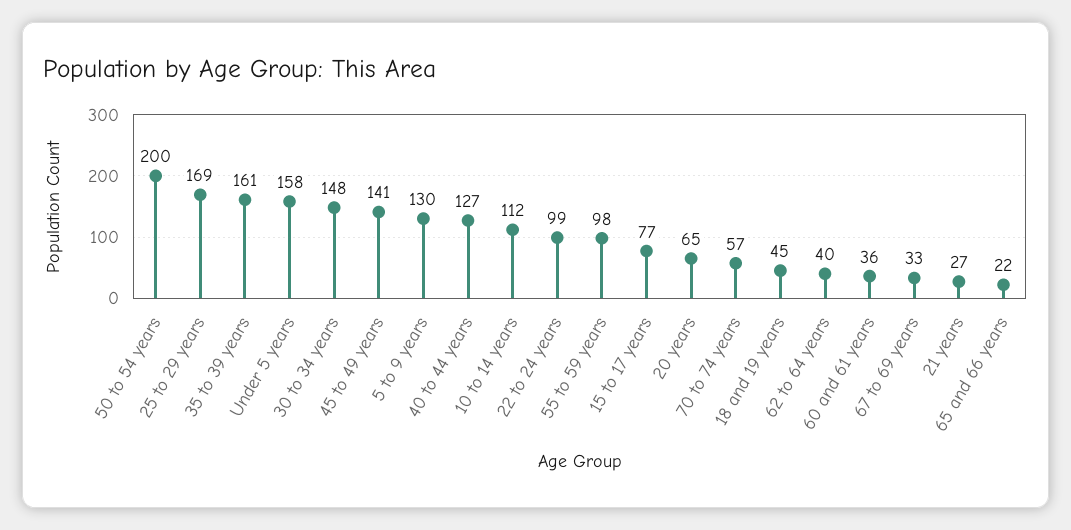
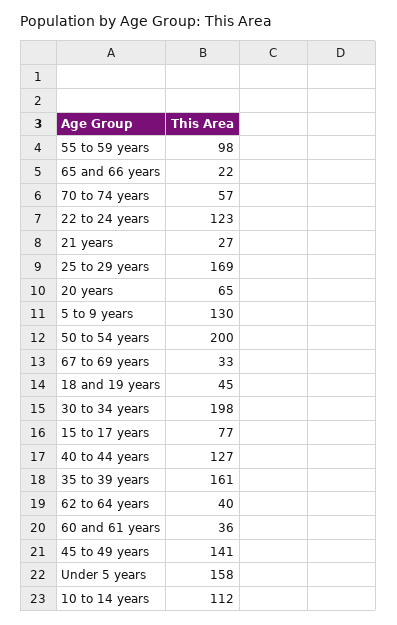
  {
    "50 to 54 years": 200,
    "25 to 29 years": 169,
    "35 to 39 years": 161,
    "Under 5 years": 158,
-   "30 to 34 years": 148,
+   "30 to 34 years": 198,
    "45 to 49 years": 141,
    "5 to 9 years": 130,
    "40 to 44 years": 127,
    "10 to 14 years": 112,
-   "22 to 24 years": 99,
+   "22 to 24 years": 123,
    "55 to 59 years": 98,
    "15 to 17 years": 77,
    "20 years": 65,
    "70 to 74 years": 57,
    "18 and 19 years": 45,
    "62 to 64 years": 40,
    "60 and 61 years": 36,
    "67 to 69 years": 33,
    "21 years": 27,
    "65 and 66 years": 22
  }

